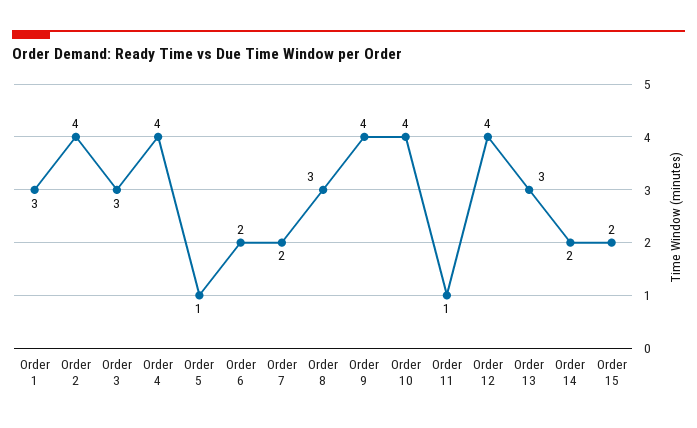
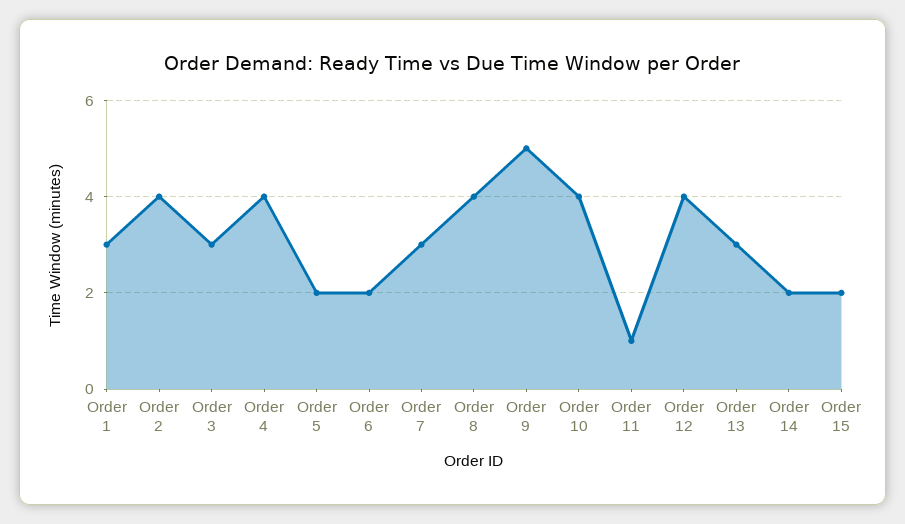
  {
    "Order 1": 3,
    "Order 2": 4,
    "Order 3": 3,
    "Order 4": 4,
-   "Order 5": 1,
+   "Order 5": 2,
    "Order 6": 2,
-   "Order 7": 2,
+   "Order 7": 3,
-   "Order 8": 3,
+   "Order 8": 4,
-   "Order 9": 4,
+   "Order 9": 5,
    "Order 10": 4,
    "Order 11": 1,
    "Order 12": 4,
    "Order 13": 3,
    "Order 14": 2,
    "Order 15": 2
  }

